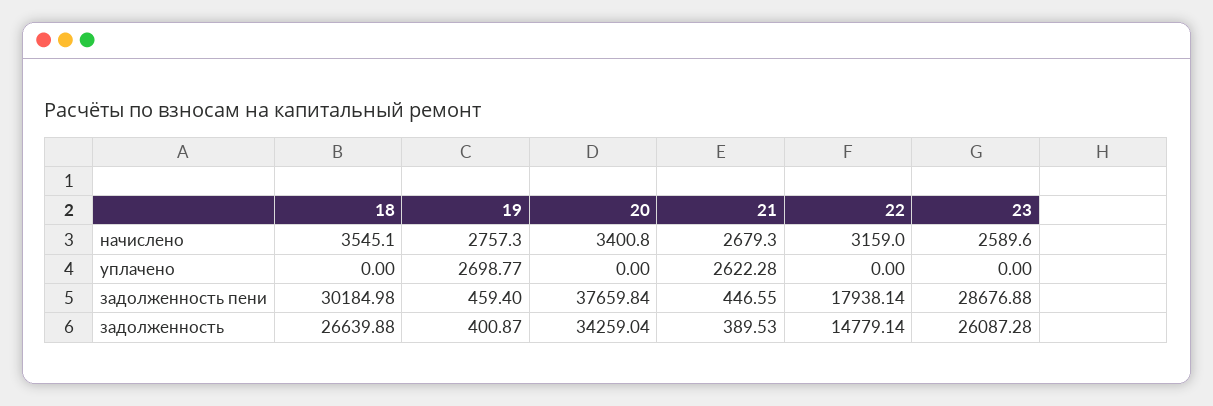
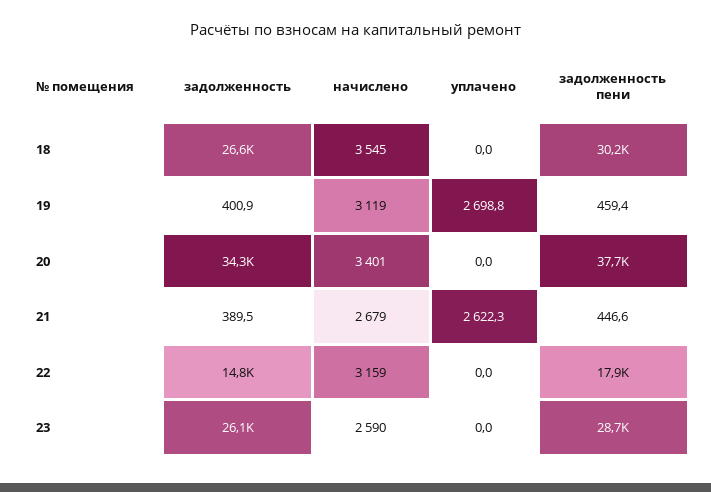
  {
    "18": {
      "начислено": 3545.1,
      "уплачено": 0,
      "задолженность пени": 30184.98,
      "задолженность": 26639.88
    },
    "19": {
-     "начислено": 2757.3,
+     "начислено": 3119,
      "уплачено": 2698.77,
      "задолженность пени": 459.4,
      "задолженность": 400.87
    },
    "20": {
      "начислено": 3400.8,
      "уплачено": 0,
      "задолженность пени": 37659.84,
      "задолженность": 34259.04
    },
    "21": {
      "начислено": 2679.3,
      "уплачено": 2622.28,
      "задолженность пени": 446.55,
      "задолженность": 389.53
    },
    "22": {
      "начислено": 3159,
      "уплачено": 0,
      "задолженность пени": 17938.14,
      "задолженность": 14779.14
    },
    "23": {
      "начислено": 2589.6,
      "уплачено": 0,
      "задолженность пени": 28676.88,
      "задолженность": 26087.28
    }
  }

